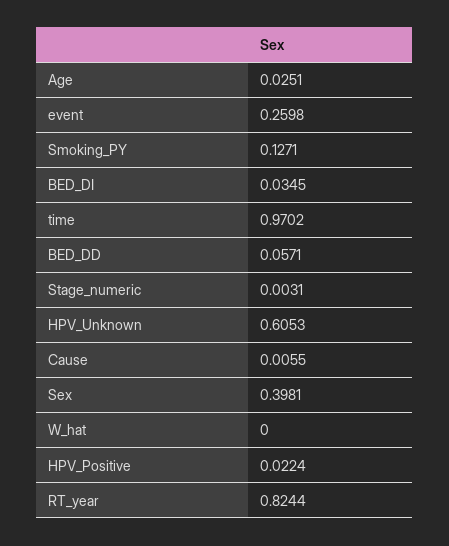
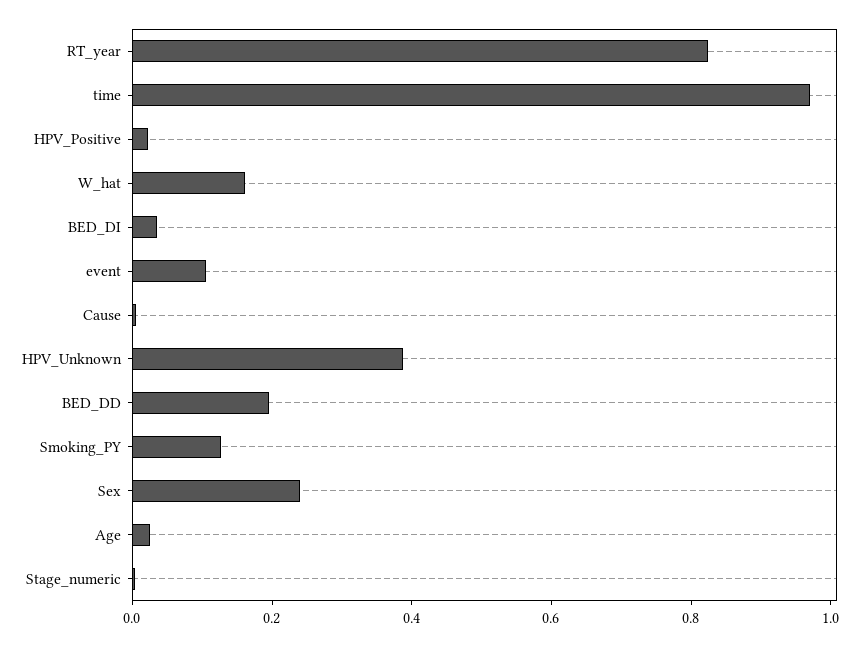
  {
    "Age": 0.0251,
-   "event": 0.2598,
+   "event": 0.1,
    "Smoking_PY": 0.1271,
    "BED_DI": 0.0345,
    "time": 0.9702,
-   "BED_DD": 0.0571,
+   "BED_DD": 0.2,
    "Stage_numeric": 0.0031,
-   "HPV_Unknown": 0.6053,
+   "HPV_Unknown": 0.4,
    "Cause": 0.0055,
-   "Sex": 0.3981,
+   "Sex": 0.25,
-   "W_hat": 0,
+   "W_hat": 0.15,
    "HPV_Positive": 0.0224,
    "RT_year": 0.8244
  }

